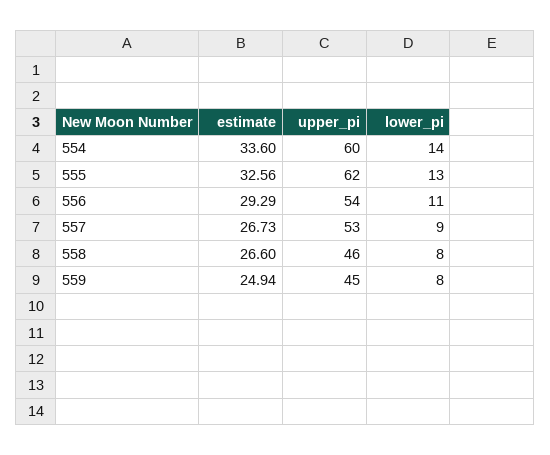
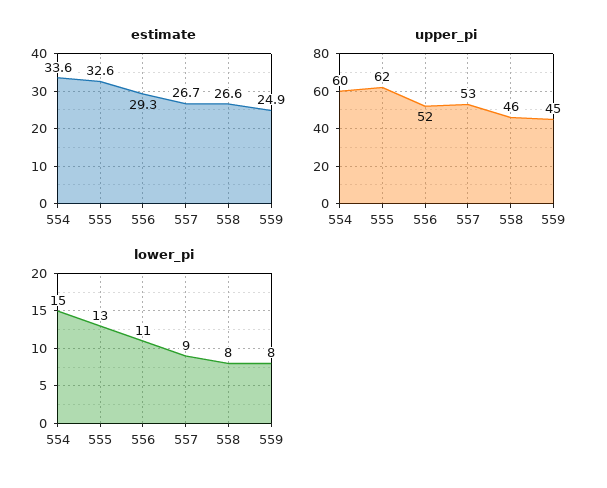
  {
    "estimate": {
      "554": 33.6,
      "555": 32.56,
      "556": 29.29,
      "557": 26.73,
      "558": 26.6,
      "559": 24.94
    },
    "upper_pi": {
      "554": 60,
      "555": 62,
-     "556": 54,
+     "556": 52,
      "557": 53,
      "558": 46,
      "559": 45
    },
    "lower_pi": {
-     "554": 14,
+     "554": 15,
      "555": 13,
      "556": 11,
      "557": 9,
      "558": 8,
      "559": 8
    }
  }

